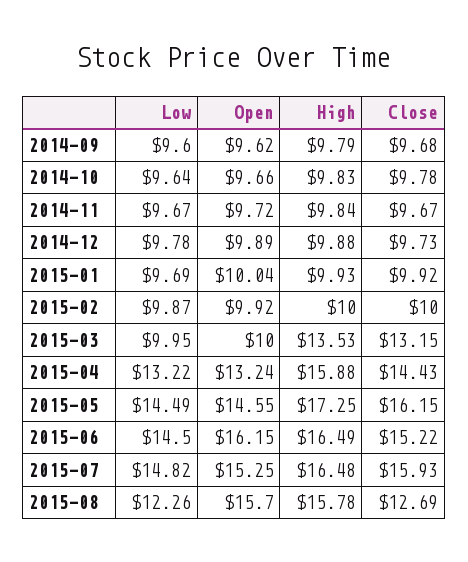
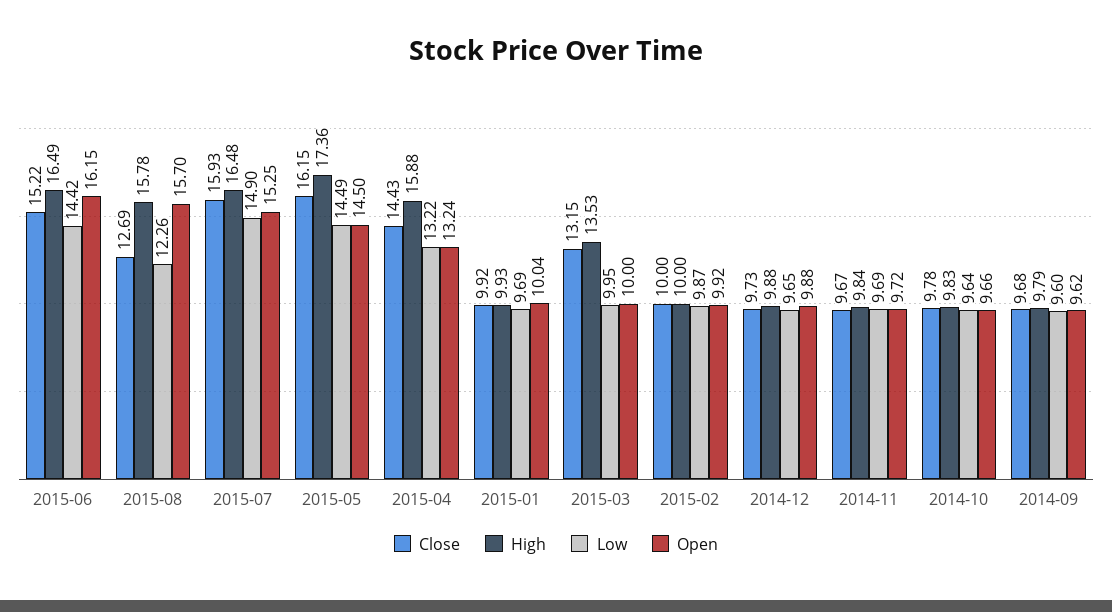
  {
    "Low": {
      "2014-09": 9.6,
      "2014-10": 9.64,
-     "2014-11": 9.67,
+     "2014-11": 9.69,
-     "2014-12": 9.78,
+     "2014-12": 9.65,
      "2015-01": 9.69,
      "2015-02": 9.87,
      "2015-03": 9.95,
      "2015-04": 13.22,
      "2015-05": 14.49,
-     "2015-06": 14.5,
+     "2015-06": 14.42,
-     "2015-07": 14.82,
+     "2015-07": 14.9,
      "2015-08": 12.26
    },
    "Open": {
      "2014-09": 9.62,
      "2014-10": 9.66,
      "2014-11": 9.72,
-     "2014-12": 9.89,
+     "2014-12": 9.88,
      "2015-01": 10.04,
      "2015-02": 9.92,
      "2015-03": 10,
      "2015-04": 13.24,
-     "2015-05": 14.55,
+     "2015-05": 14.5,
      "2015-06": 16.15,
      "2015-07": 15.25,
      "2015-08": 15.7
    },
    "High": {
      "2014-09": 9.79,
      "2014-10": 9.83,
      "2014-11": 9.84,
      "2014-12": 9.88,
      "2015-01": 9.93,
      "2015-02": 10,
      "2015-03": 13.53,
      "2015-04": 15.88,
-     "2015-05": 17.25,
+     "2015-05": 17.36,
      "2015-06": 16.49,
      "2015-07": 16.48,
      "2015-08": 15.78
    },
    "Close": {
      "2014-09": 9.68,
      "2014-10": 9.78,
      "2014-11": 9.67,
      "2014-12": 9.73,
      "2015-01": 9.92,
      "2015-02": 10,
      "2015-03": 13.15,
      "2015-04": 14.43,
      "2015-05": 16.15,
      "2015-06": 15.22,
      "2015-07": 15.93,
      "2015-08": 12.69
    }
  }

